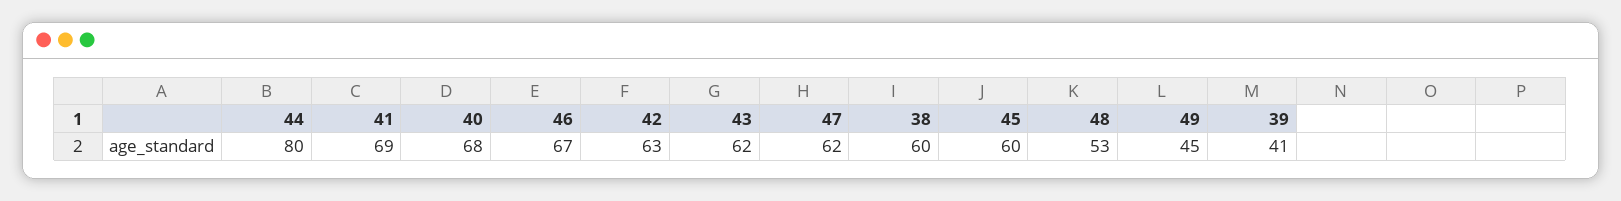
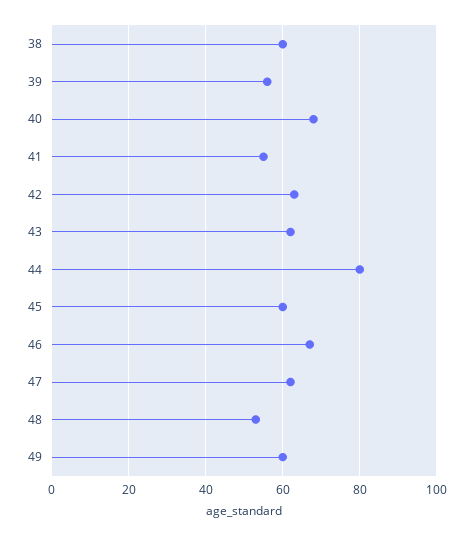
  {
    "44": 80,
-   "41": 69,
+   "41": 55,
    "40": 68,
    "46": 67,
    "42": 63,
    "43": 62,
    "47": 62,
    "38": 60,
    "45": 60,
    "48": 53,
-   "49": 45,
+   "49": 60,
-   "39": 41
+   "39": 55
  }

